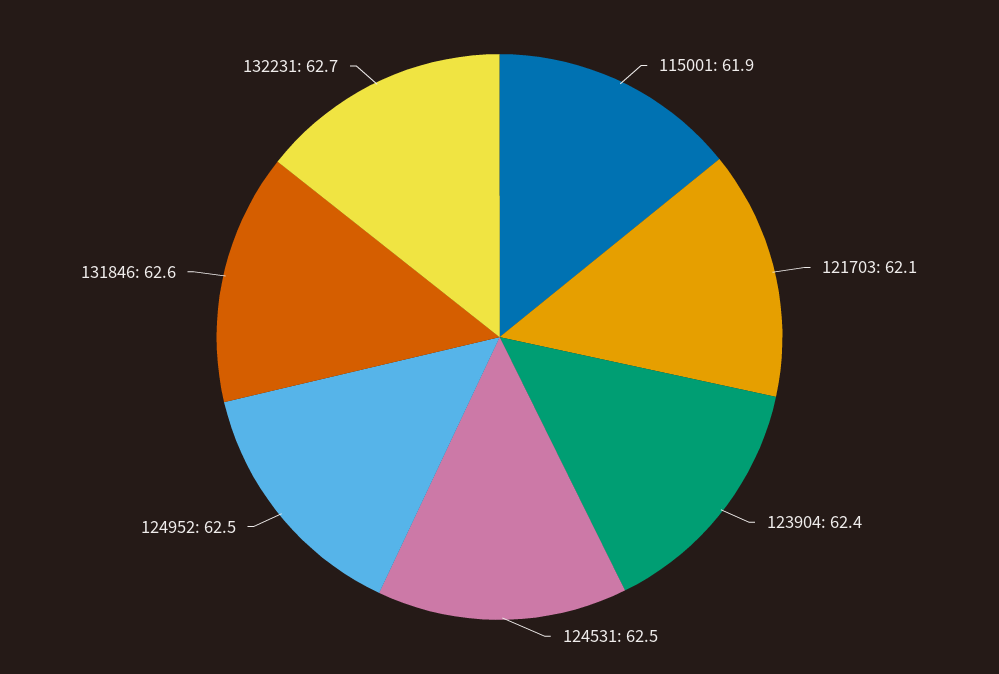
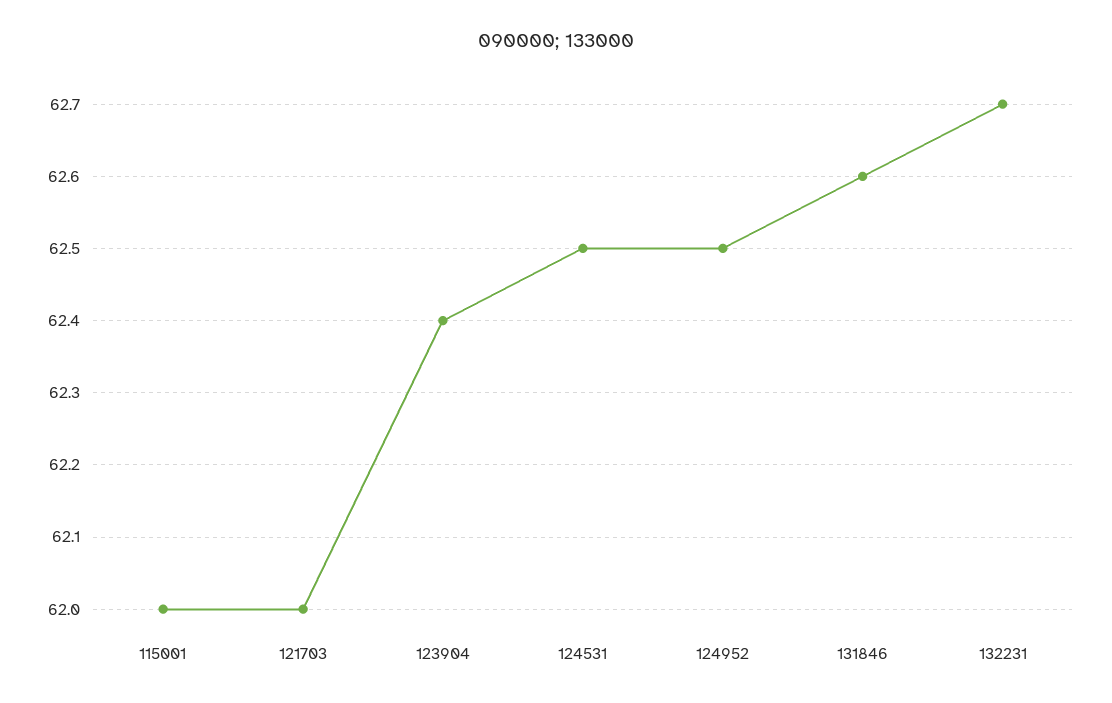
  {
-   "115001": 61.9,
+   "115001": 62,
-   "121703": 62.1,
+   "121703": 62,
    "123904": 62.4,
    "124531": 62.5,
    "124952": 62.5,
    "131846": 62.6,
    "132231": 62.7
  }

